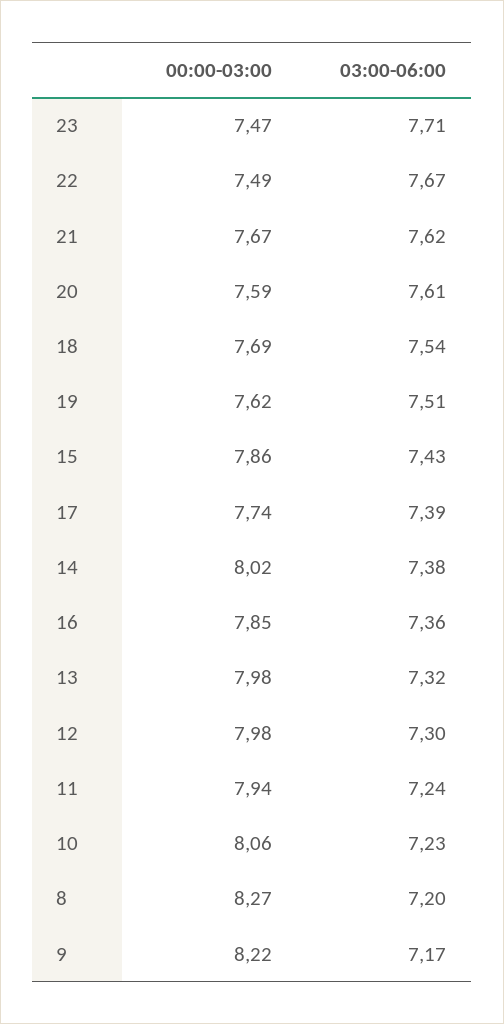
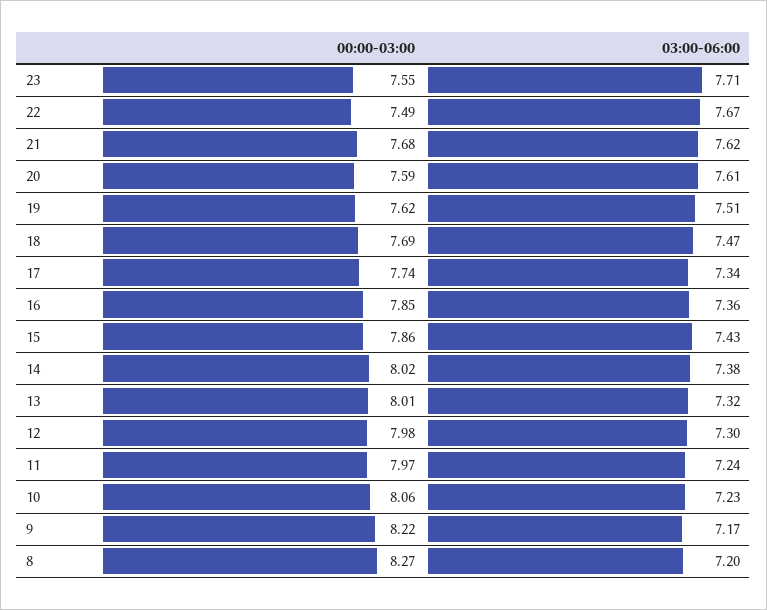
  {
    "00:00-03:00": {
-     "23": 7.47,
+     "23": 7.55,
      "22": 7.49,
-     "21": 7.67,
+     "21": 7.68,
      "20": 7.59,
      "18": 7.69,
      "19": 7.62,
      "15": 7.86,
      "17": 7.74,
      "14": 8.02,
      "16": 7.85,
-     "13": 7.98,
+     "13": 8.01,
      "12": 7.98,
-     "11": 7.94,
+     "11": 7.97,
      "10": 8.06,
      "8": 8.27,
      "9": 8.22
    },
    "03:00-06:00": {
      "23": 7.71,
      "22": 7.67,
      "21": 7.62,
      "20": 7.61,
-     "18": 7.54,
+     "18": 7.47,
      "19": 7.51,
      "15": 7.43,
-     "17": 7.39,
+     "17": 7.34,
      "14": 7.38,
      "16": 7.36,
      "13": 7.32,
      "12": 7.3,
      "11": 7.24,
      "10": 7.23,
      "8": 7.2,
      "9": 7.17
    }
  }

